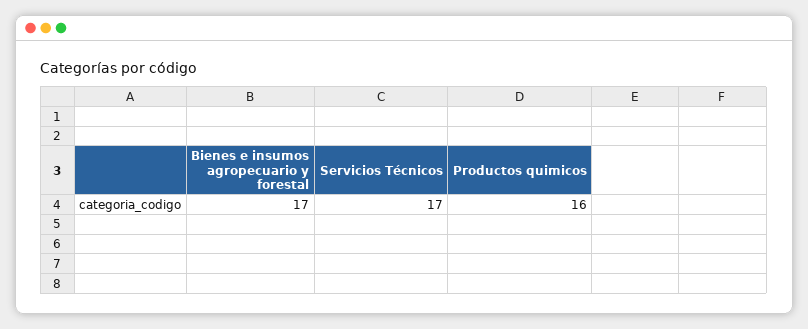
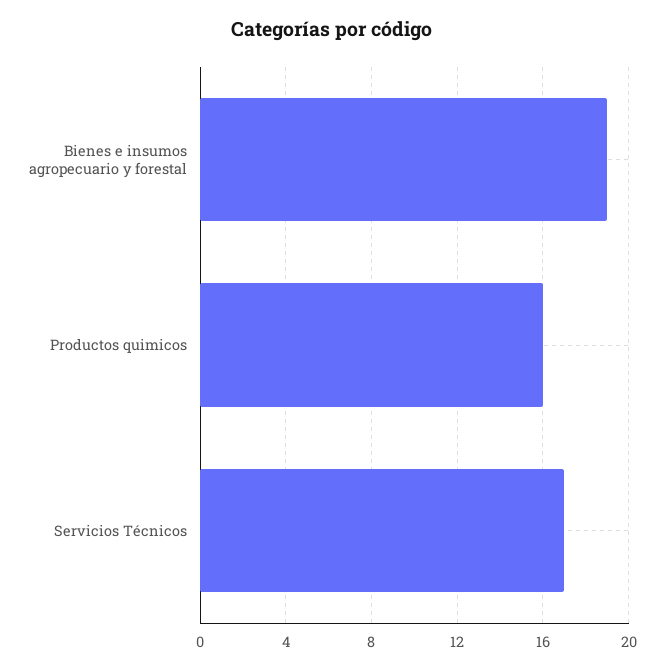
  {
-   "Bienes e insumos agropecuario y forestal": 17,
+   "Bienes e insumos agropecuario y forestal": 19,
    "Servicios Técnicos": 17,
    "Productos quimicos": 16
  }

